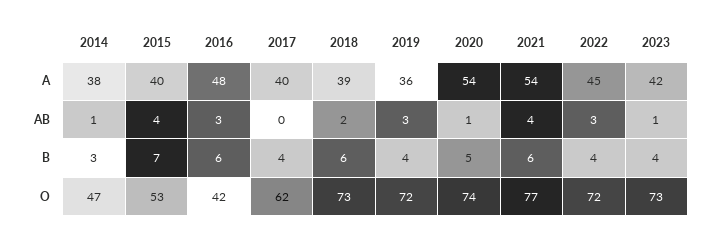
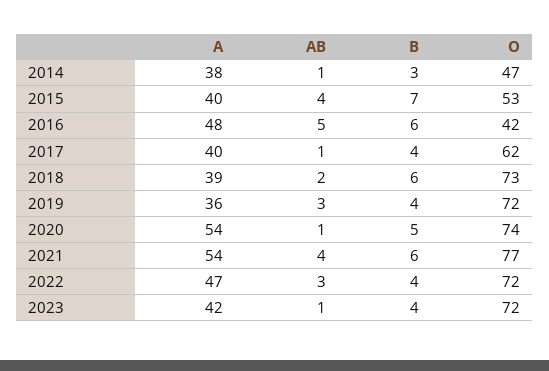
  {
    "2014": {
      "A": 38,
      "AB": 1,
      "B": 3,
      "O": 47
    },
    "2015": {
      "A": 40,
      "AB": 4,
      "B": 7,
      "O": 53
    },
    "2016": {
      "A": 48,
-     "AB": 3,
+     "AB": 5,
      "B": 6,
      "O": 42
    },
    "2017": {
      "A": 40,
-     "AB": 0,
+     "AB": 1,
      "B": 4,
      "O": 62
    },
    "2018": {
      "A": 39,
      "AB": 2,
      "B": 6,
      "O": 73
    },
    "2019": {
      "A": 36,
      "AB": 3,
      "B": 4,
      "O": 72
    },
    "2020": {
      "A": 54,
      "AB": 1,
      "B": 5,
      "O": 74
    },
    "2021": {
      "A": 54,
      "AB": 4,
      "B": 6,
      "O": 77
    },
    "2022": {
-     "A": 45,
+     "A": 47,
      "AB": 3,
      "B": 4,
      "O": 72
    },
    "2023": {
      "A": 42,
      "AB": 1,
      "B": 4,
-     "O": 73
+     "O": 72
    }
  }

